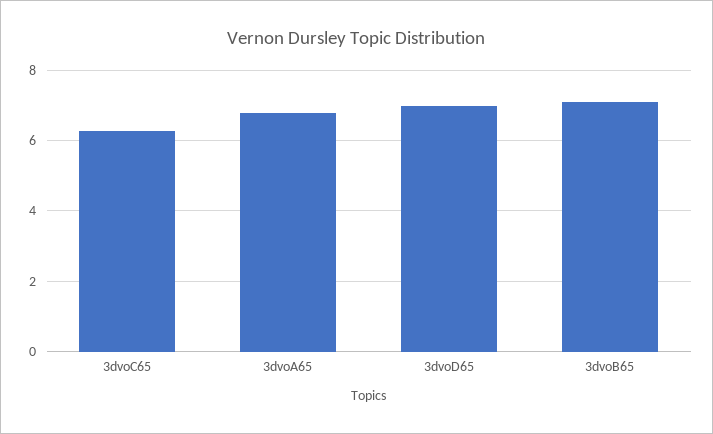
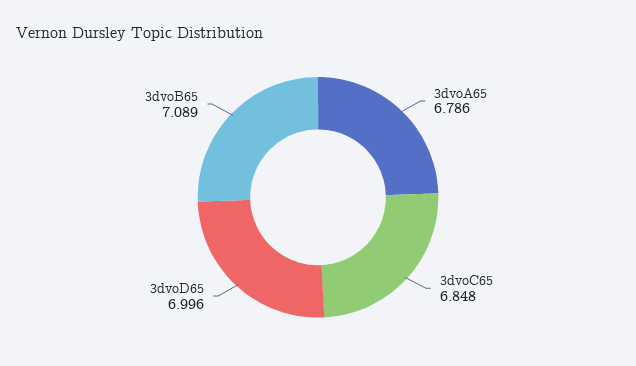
  {
-   "3dvoC65": 6.2,
+   "3dvoC65": 6.848,
    "3dvoA65": 6.786,
    "3dvoD65": 6.996,
    "3dvoB65": 7.089
  }

